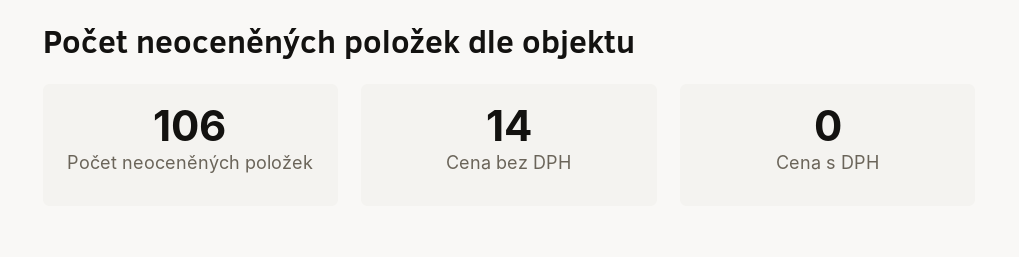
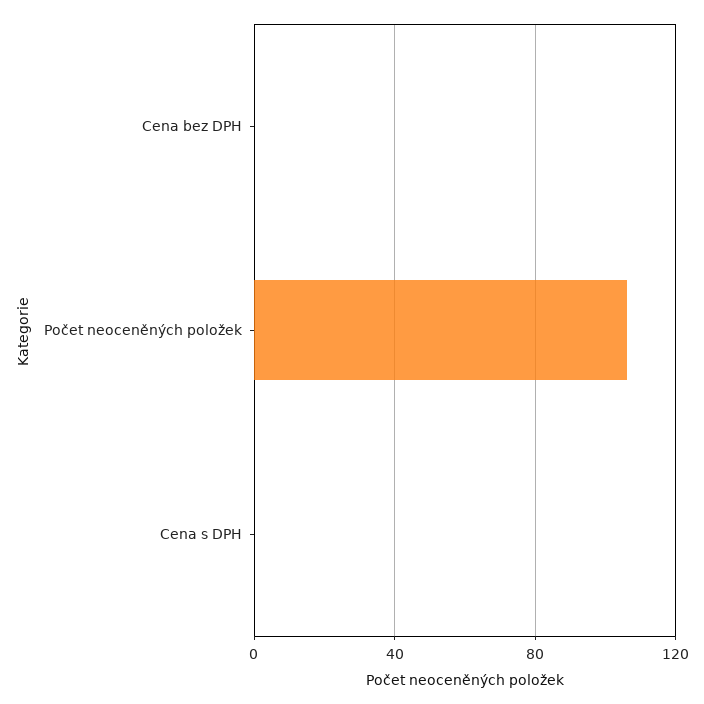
  {
    "Počet neoceněných položek": 106,
-   "Cena bez DPH": 14,
+   "Cena bez DPH": 0,
    "Cena s DPH": 0
  }

